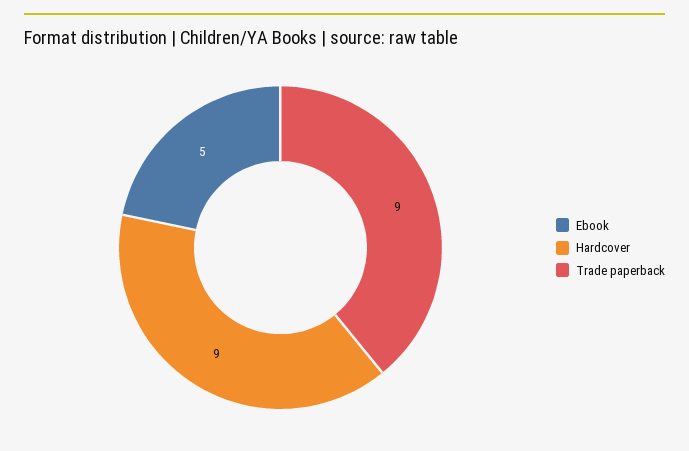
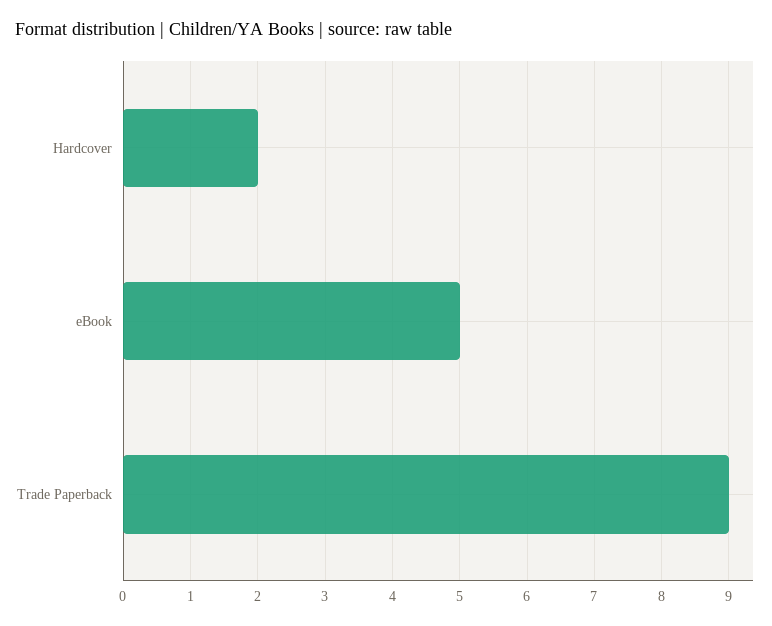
  {
    "Ebook": 5,
-   "Hardcover": 9,
+   "Hardcover": 2,
    "Trade paperback": 9
  }

